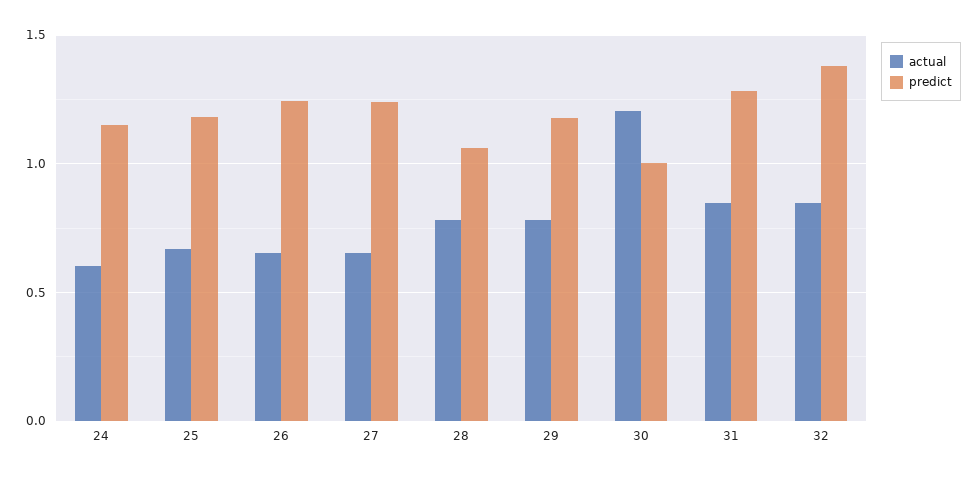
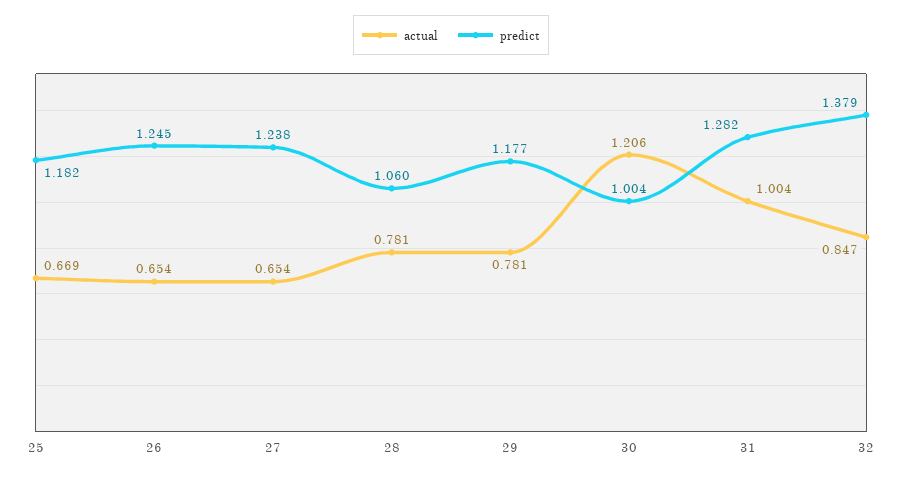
  {
    "actual": {
-     "24": 0.6,
      "25": 0.669,
      "26": 0.654,
      "27": 0.654,
      "28": 0.781,
      "29": 0.781,
      "30": 1.206,
-     "31": 0.85,
+     "31": 1.004,
      "32": 0.847
    },
    "predict": {
-     "24": 1.15,
      "25": 1.182,
      "26": 1.245,
      "27": 1.238,
      "28": 1.06,
      "29": 1.177,
      "30": 1.004,
      "31": 1.282,
      "32": 1.379
    }
  }

